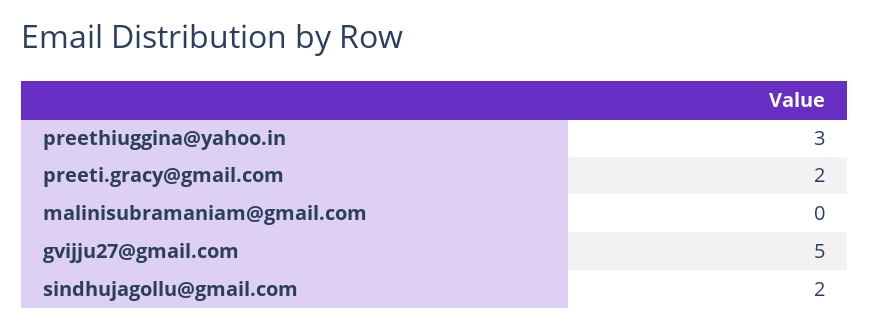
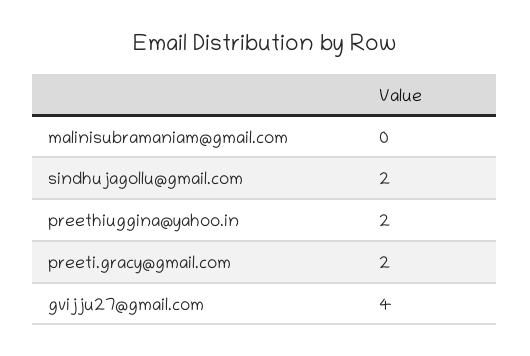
  {
-   "preethiuggina@yahoo.in": 3,
+   "preethiuggina@yahoo.in": 2,
    "preeti.gracy@gmail.com": 2,
    "malinisubramaniam@gmail.com": 0,
-   "gvijju27@gmail.com": 5,
+   "gvijju27@gmail.com": 4,
    "sindhujagollu@gmail.com": 2
  }

